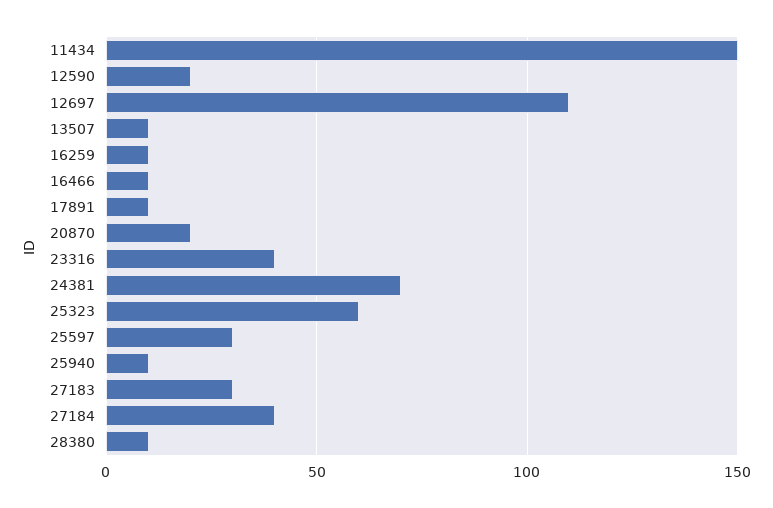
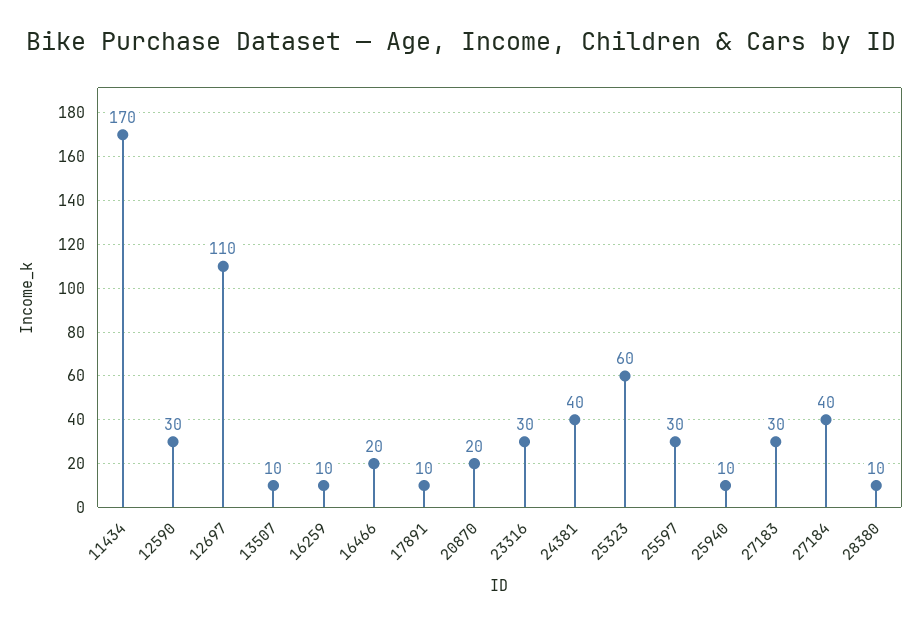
  {
-   "11434": 150,
+   "11434": 170,
-   "12590": 20,
+   "12590": 30,
    "12697": 110,
    "13507": 10,
    "16259": 10,
-   "16466": 10,
+   "16466": 20,
    "17891": 10,
    "20870": 20,
-   "23316": 40,
+   "23316": 30,
-   "24381": 70,
+   "24381": 40,
    "25323": 60,
    "25597": 30,
    "25940": 10,
    "27183": 30,
    "27184": 40,
    "28380": 10
  }

